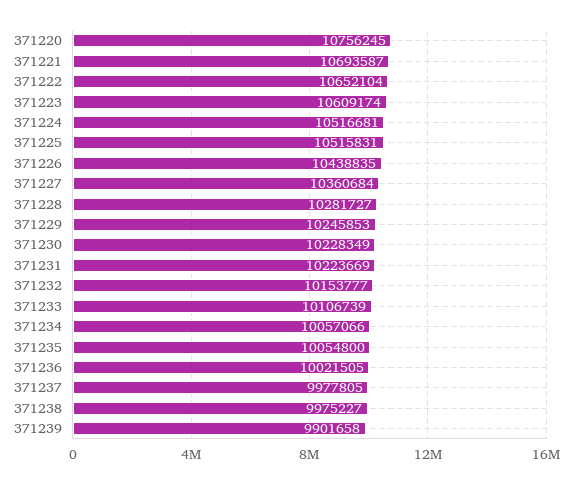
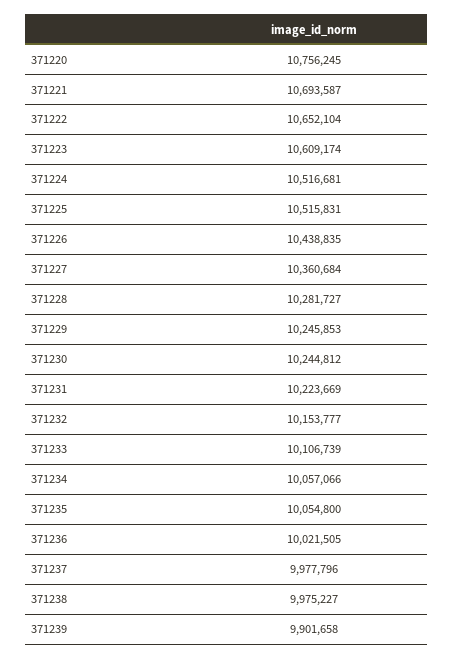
  {
    "371220": 10756245,
    "371221": 10693587,
    "371222": 10652104,
    "371223": 10609174,
    "371224": 10516681,
    "371225": 10515831,
    "371226": 10438835,
    "371227": 10360684,
    "371228": 10281727,
    "371229": 10245853,
-   "371230": 10228349,
+   "371230": 10244812,
    "371231": 10223669,
    "371232": 10153777,
    "371233": 10106739,
    "371234": 10057066,
    "371235": 10054800,
    "371236": 10021505,
-   "371237": 9977805,
+   "371237": 9977796,
    "371238": 9975227,
    "371239": 9901658
  }

